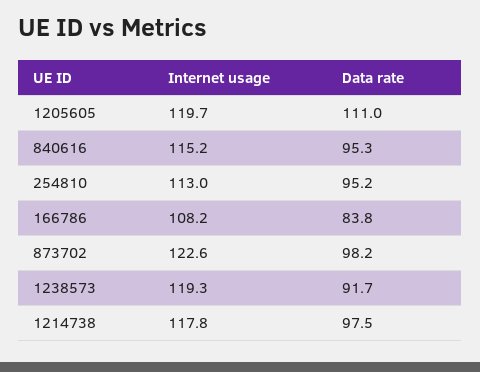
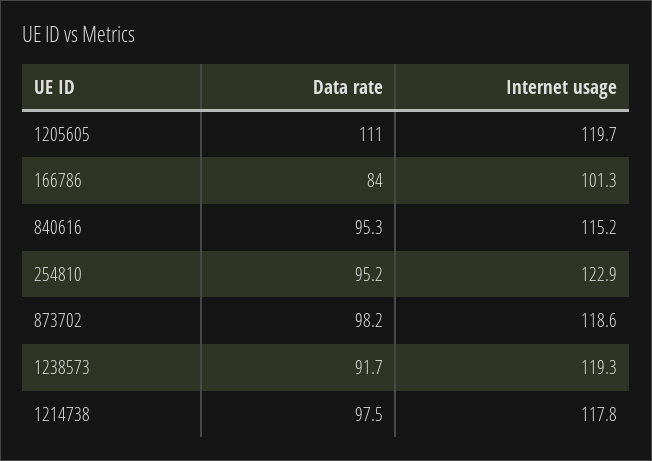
  {
    "Internet usage": {
      "1205605": 119.7,
      "840616": 115.2,
-     "254810": 113,
+     "254810": 122.9,
-     "166786": 108.2,
+     "166786": 101.3,
-     "873702": 122.6,
+     "873702": 118.6,
      "1238573": 119.3,
      "1214738": 117.8
    },
    "Data rate": {
      "1205605": 111,
      "840616": 95.3,
      "254810": 95.2,
-     "166786": 83.8,
+     "166786": 84,
      "873702": 98.2,
      "1238573": 91.7,
      "1214738": 97.5
    }
  }

